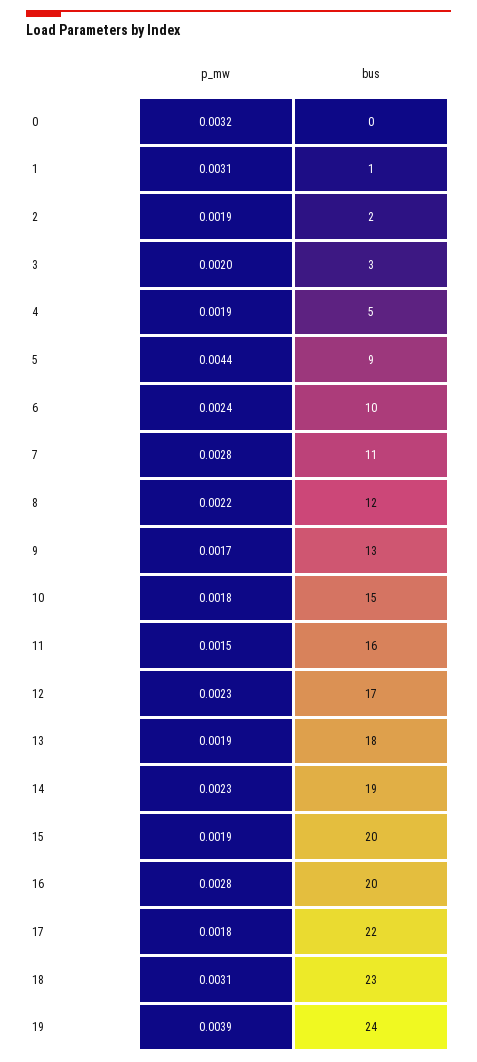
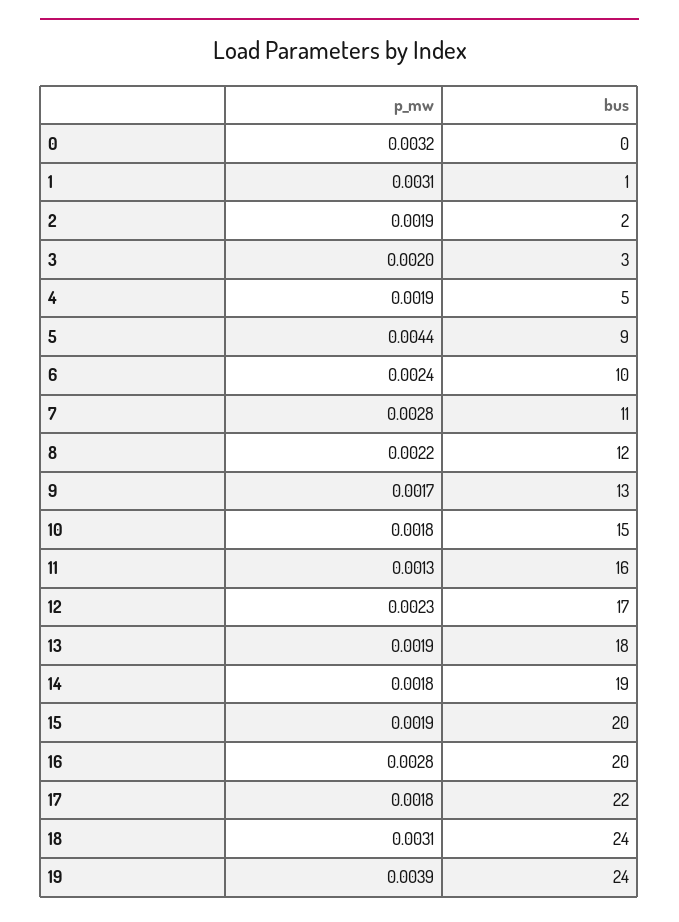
  {
    "p_mw": {
      "0": 0.0032,
      "1": 0.0031,
      "2": 0.0019,
      "3": 0.002,
      "4": 0.0019,
      "5": 0.0044,
      "6": 0.0024,
      "7": 0.0028,
      "8": 0.0022,
      "9": 0.0017,
      "10": 0.0018,
-     "11": 0.0015,
+     "11": 0.0013,
      "12": 0.0023,
      "13": 0.0019,
-     "14": 0.0023,
+     "14": 0.0018,
      "15": 0.0019,
      "16": 0.0028,
      "17": 0.0018,
      "18": 0.0031,
      "19": 0.0039
    },
    "bus": {
      "0": 0,
      "1": 1,
      "2": 2,
      "3": 3,
      "4": 5,
      "5": 9,
      "6": 10,
      "7": 11,
      "8": 12,
      "9": 13,
      "10": 15,
      "11": 16,
      "12": 17,
      "13": 18,
      "14": 19,
      "15": 20,
      "16": 20,
      "17": 22,
-     "18": 23,
+     "18": 24,
      "19": 24
    }
  }

